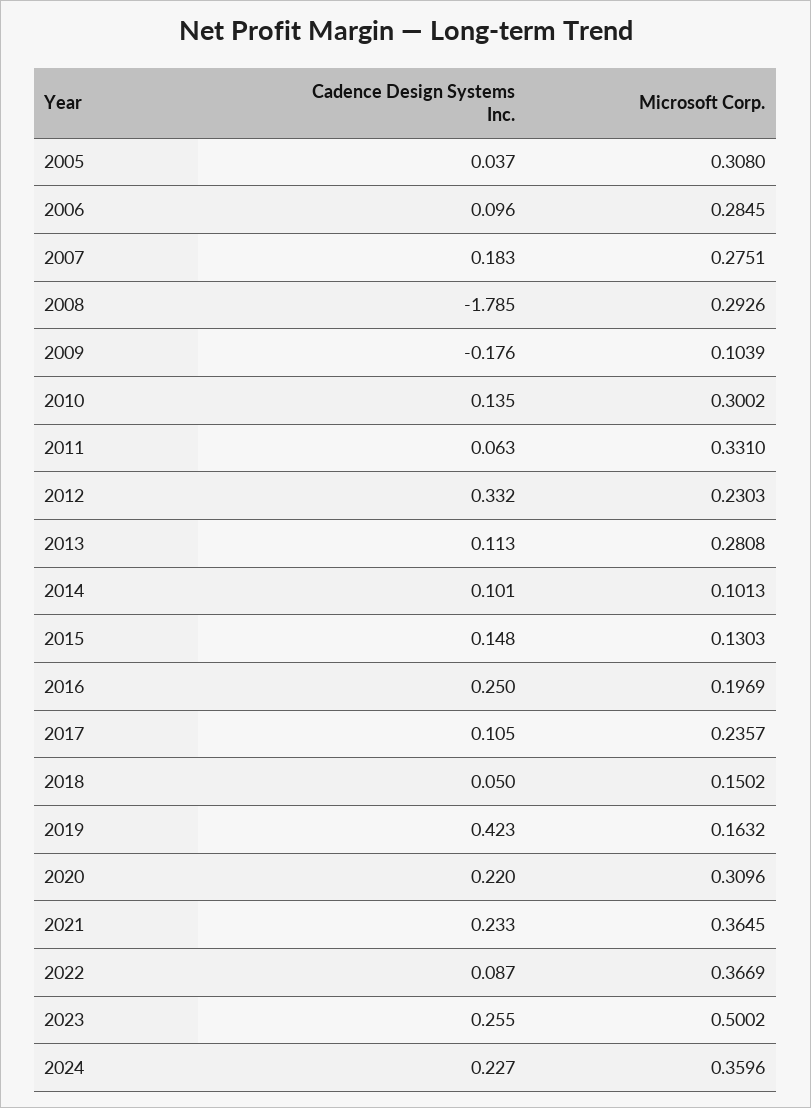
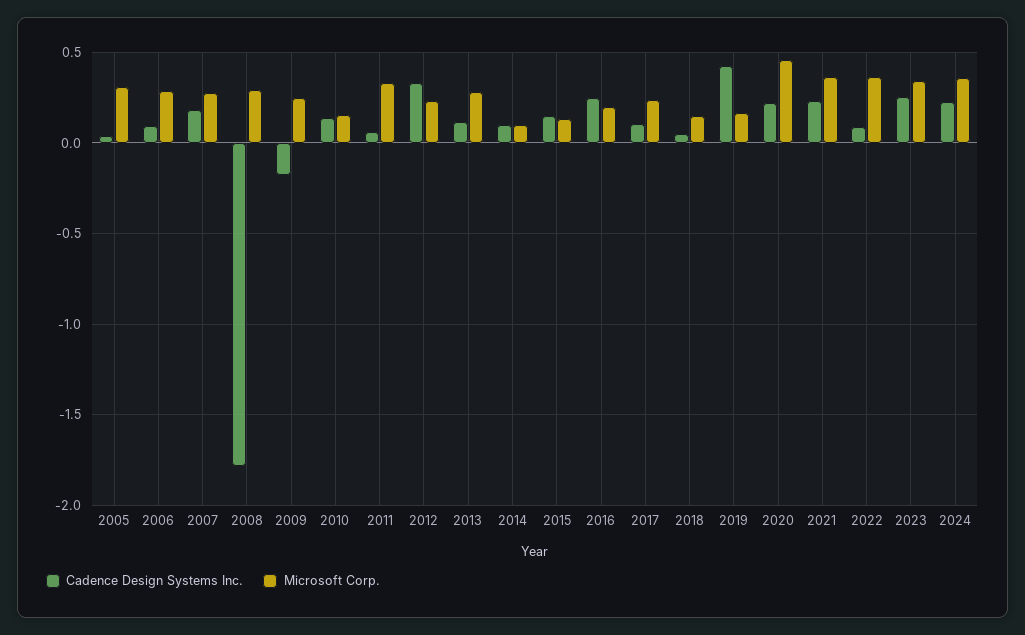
  {
    "Cadence Design Systems Inc.": {
      "2005": 0.037,
      "2006": 0.096,
      "2007": 0.183,
      "2008": -1.785,
      "2009": -0.176,
      "2010": 0.135,
      "2011": 0.063,
      "2012": 0.332,
      "2013": 0.113,
      "2014": 0.101,
      "2015": 0.148,
      "2016": 0.25,
      "2017": 0.105,
      "2018": 0.05,
      "2019": 0.423,
      "2020": 0.22,
      "2021": 0.233,
      "2022": 0.087,
      "2023": 0.255,
      "2024": 0.227
    },
    "Microsoft Corp.": {
      "2005": 0.308,
      "2006": 0.2845,
      "2007": 0.2751,
      "2008": 0.2926,
-     "2009": 0.1039,
+     "2009": 0.25,
-     "2010": 0.3002,
+     "2010": 0.15,
      "2011": 0.331,
      "2012": 0.2303,
      "2013": 0.2808,
      "2014": 0.1013,
      "2015": 0.1303,
      "2016": 0.1969,
      "2017": 0.2357,
      "2018": 0.1502,
      "2019": 0.1632,
-     "2020": 0.3096,
+     "2020": 0.45,
      "2021": 0.3645,
      "2022": 0.3669,
-     "2023": 0.5002,
+     "2023": 0.35,
      "2024": 0.3596
    }
  }

